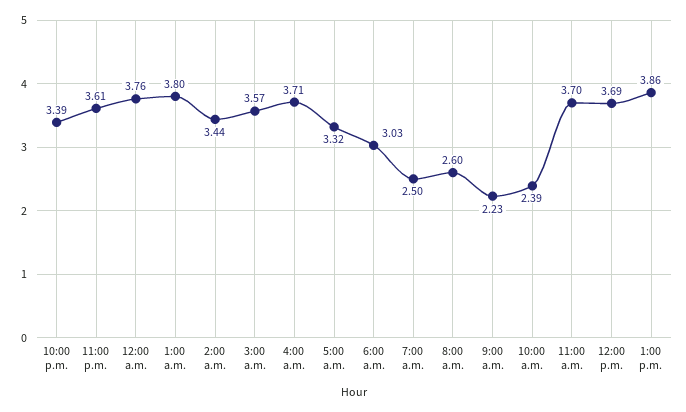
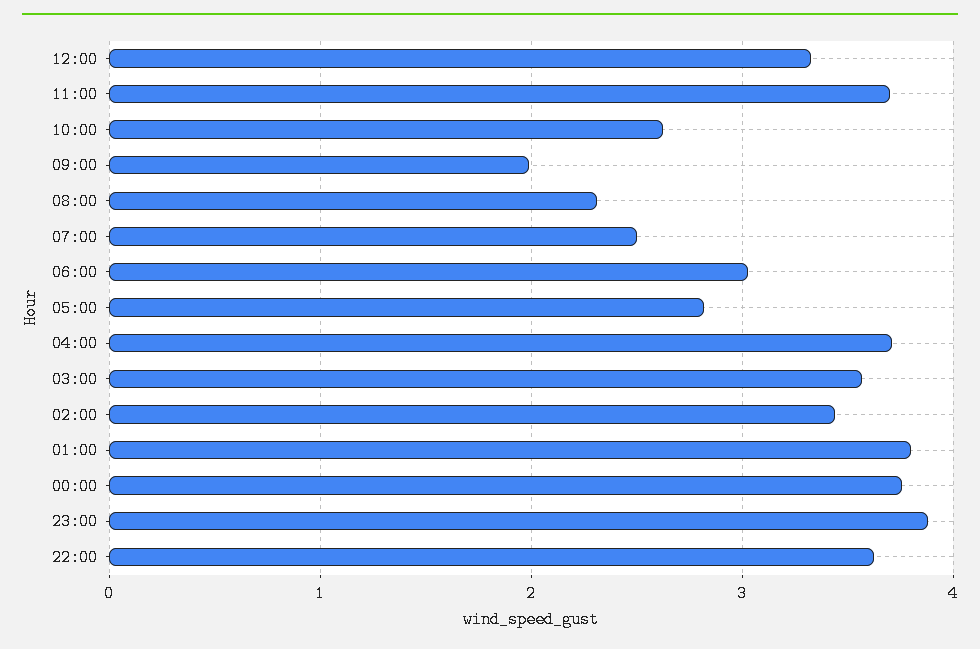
  {
-   "10:00 p.m.": 3.39,
+   "10:00 p.m.": 3.6,
-   "11:00 p.m.": 3.61,
+   "11:00 p.m.": 3.9,
    "12:00 a.m.": 3.76,
    "1:00 a.m.": 3.8,
    "2:00 a.m.": 3.44,
    "3:00 a.m.": 3.57,
    "4:00 a.m.": 3.71,
-   "5:00 a.m.": 3.32,
+   "5:00 a.m.": 2.8,
    "6:00 a.m.": 3.03,
    "7:00 a.m.": 2.5,
-   "8:00 a.m.": 2.6,
+   "8:00 a.m.": 2.3,
-   "9:00 a.m.": 2.23,
+   "9:00 a.m.": 2,
-   "10:00 a.m.": 2.39,
+   "10:00 a.m.": 2.6,
    "11:00 a.m.": 3.7,
-   "12:00 p.m.": 3.69,
+   "12:00 p.m.": 3.3
-   "1:00 p.m.": 3.86
  }

